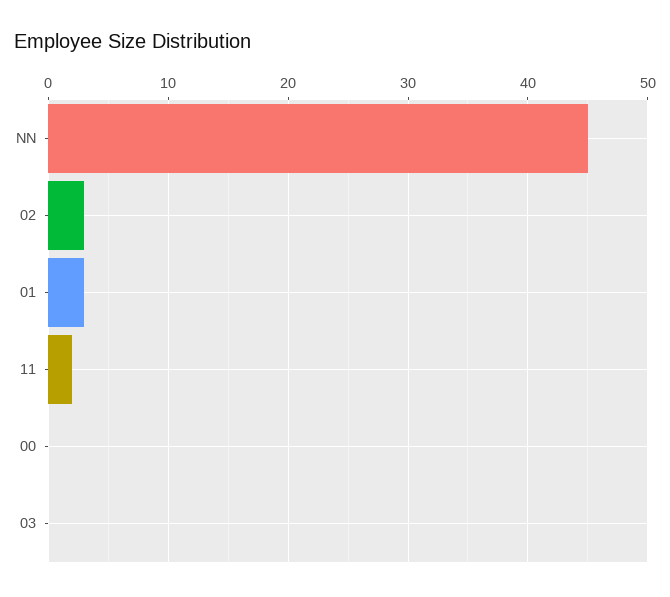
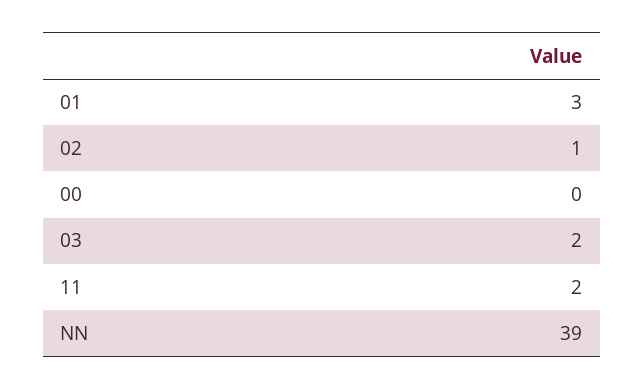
  {
-   "NN": 45,
+   "NN": 39,
-   "02": 3,
+   "02": 1,
    "01": 3,
    "11": 2,
    "00": 0,
-   "03": 0
+   "03": 2
  }

